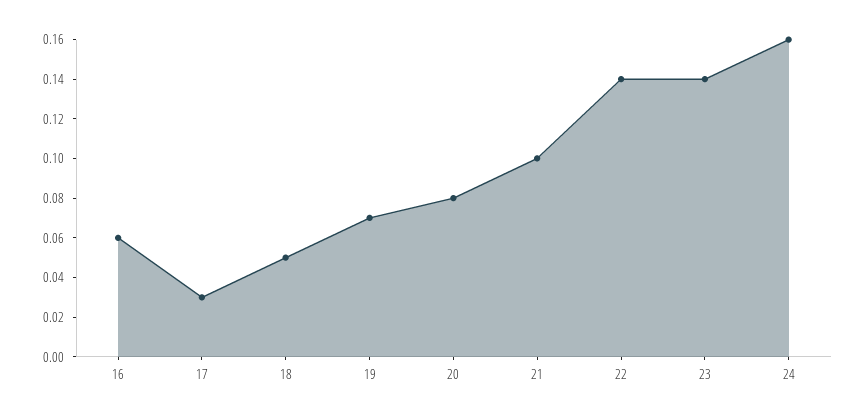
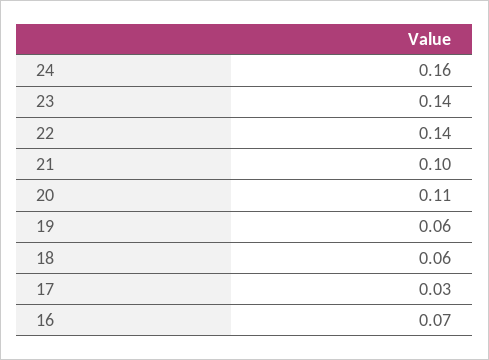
  {
-   "16": 0.06,
+   "16": 0.07,
    "17": 0.03,
-   "18": 0.05,
+   "18": 0.06,
-   "19": 0.07,
+   "19": 0.06,
-   "20": 0.08,
+   "20": 0.11,
    "21": 0.1,
    "22": 0.14,
    "23": 0.14,
    "24": 0.16
  }

